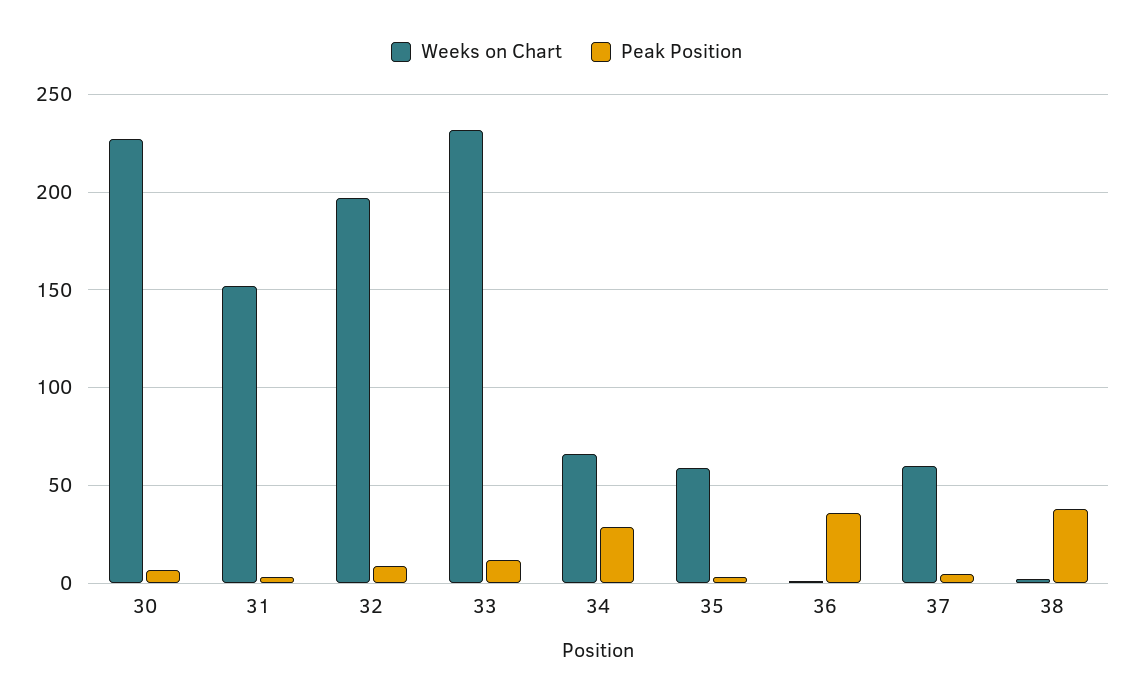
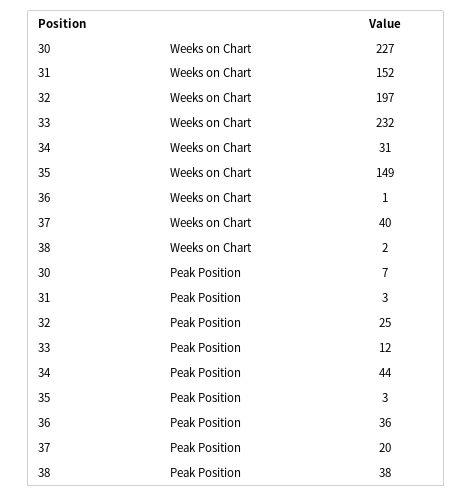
  {
    "Weeks on Chart": {
      "30": 227,
      "31": 152,
      "32": 197,
      "33": 232,
-     "34": 65,
+     "34": 31,
-     "35": 60,
+     "35": 149,
      "36": 1,
-     "37": 60,
+     "37": 40,
      "38": 2
    },
    "Peak Position": {
      "30": 7,
      "31": 3,
-     "32": 10,
+     "32": 25,
      "33": 12,
-     "34": 30,
+     "34": 44,
      "35": 3,
      "36": 36,
-     "37": 5,
+     "37": 20,
      "38": 38
    }
  }

